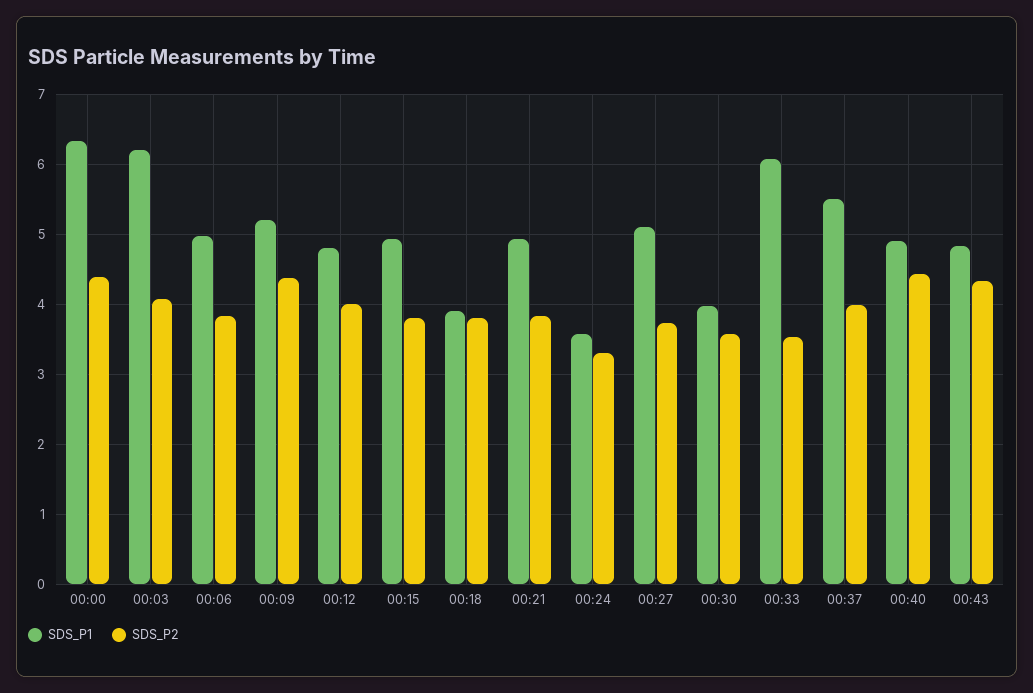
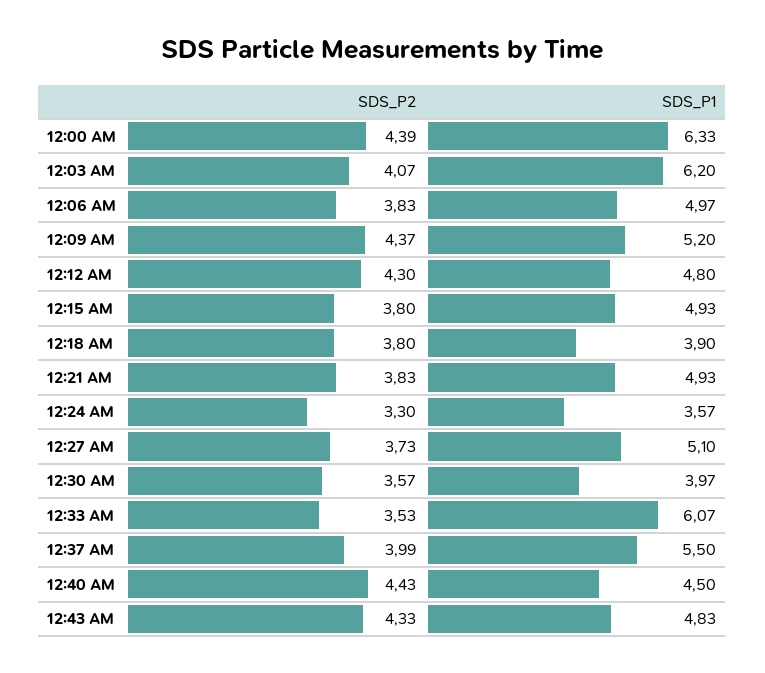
  {
    "SDS_P1": {
      "00:00": 6.33,
      "00:03": 6.2,
      "00:06": 4.97,
      "00:09": 5.2,
      "00:12": 4.8,
      "00:15": 4.93,
      "00:18": 3.9,
      "00:21": 4.93,
      "00:24": 3.57,
      "00:27": 5.1,
      "00:30": 3.97,
      "00:33": 6.07,
      "00:37": 5.5,
-     "00:40": 4.9,
+     "00:40": 4.5,
      "00:43": 4.83
    },
    "SDS_P2": {
      "00:00": 4.39,
      "00:03": 4.07,
      "00:06": 3.83,
      "00:09": 4.37,
-     "00:12": 4,
+     "00:12": 4.3,
      "00:15": 3.8,
      "00:18": 3.8,
      "00:21": 3.83,
      "00:24": 3.3,
      "00:27": 3.73,
      "00:30": 3.57,
      "00:33": 3.53,
      "00:37": 3.99,
      "00:40": 4.43,
      "00:43": 4.33
    }
  }

